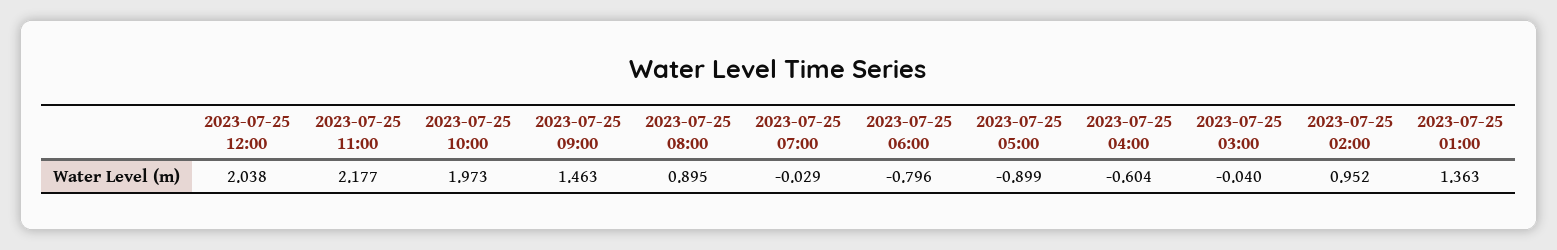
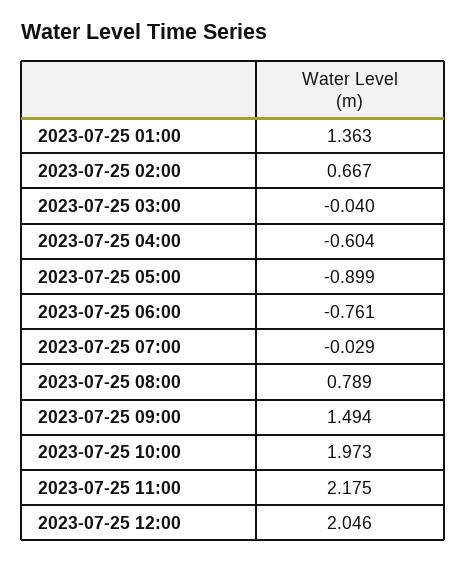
  {
-   "2023-07-25 12:00": 2.038,
+   "2023-07-25 12:00": 2.046,
-   "2023-07-25 11:00": 2.177,
+   "2023-07-25 11:00": 2.175,
    "2023-07-25 10:00": 1.973,
-   "2023-07-25 09:00": 1.463,
+   "2023-07-25 09:00": 1.494,
-   "2023-07-25 08:00": 0.895,
+   "2023-07-25 08:00": 0.789,
    "2023-07-25 07:00": -0.029,
-   "2023-07-25 06:00": -0.796,
+   "2023-07-25 06:00": -0.761,
    "2023-07-25 05:00": -0.899,
    "2023-07-25 04:00": -0.604,
    "2023-07-25 03:00": -0.04,
-   "2023-07-25 02:00": 0.952,
+   "2023-07-25 02:00": 0.667,
    "2023-07-25 01:00": 1.363
  }

